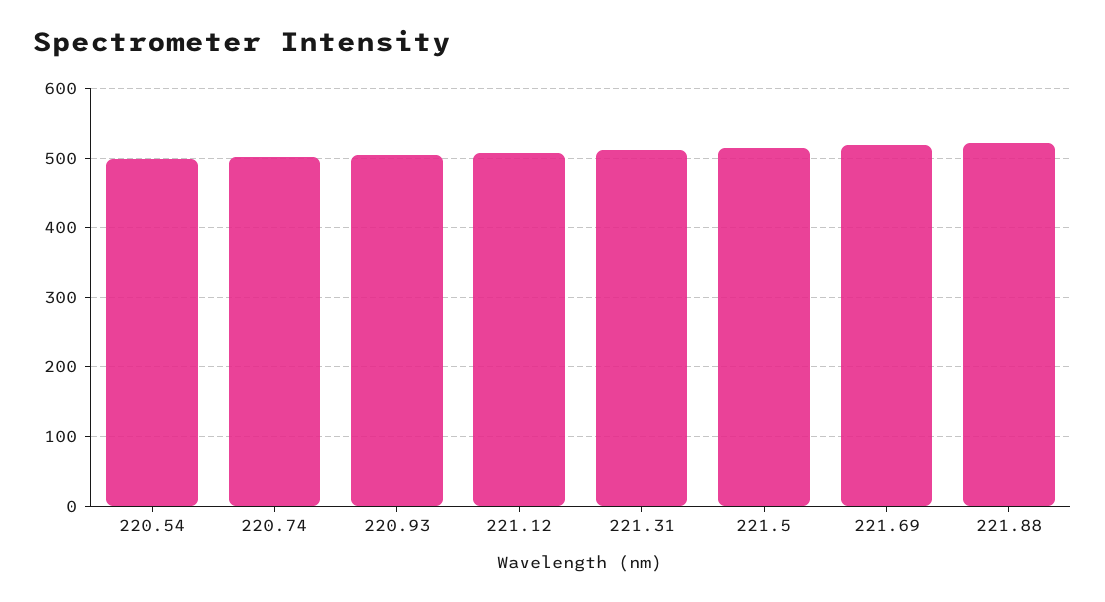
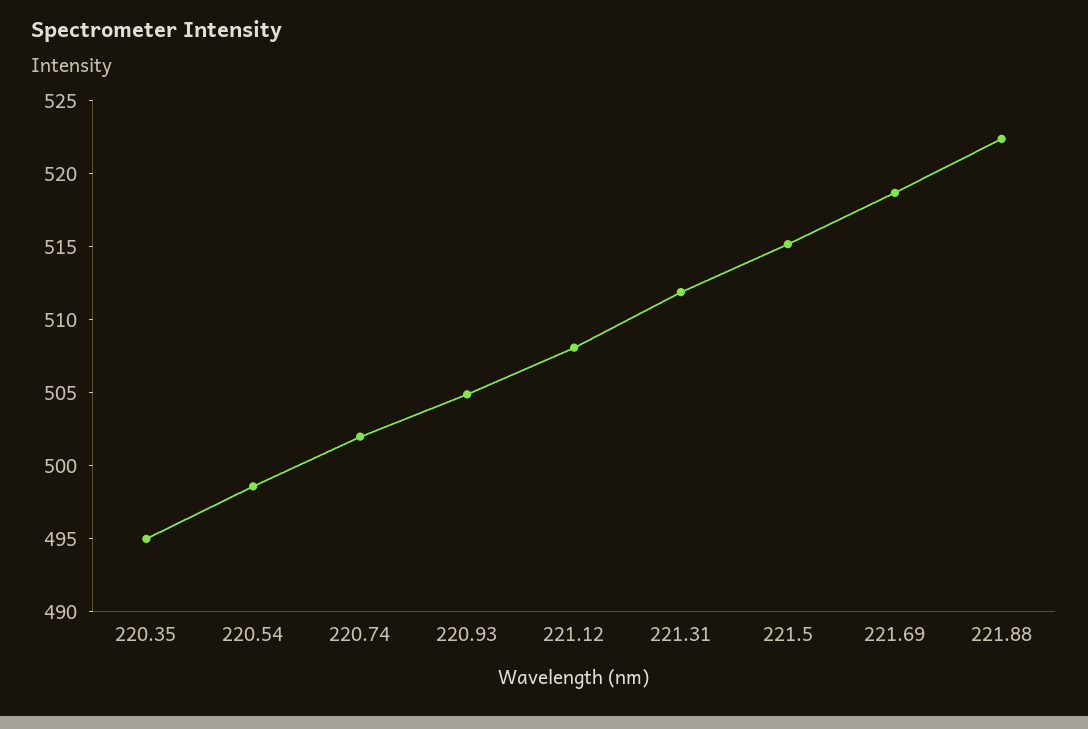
  {
    "220.54": 499,
    "220.74": 502,
    "220.93": 505,
    "221.12": 508,
    "221.31": 512,
    "221.5": 515,
    "221.69": 519,
-   "221.88": 522
+   "221.88": 522,
+   "220.35": 495
  }

